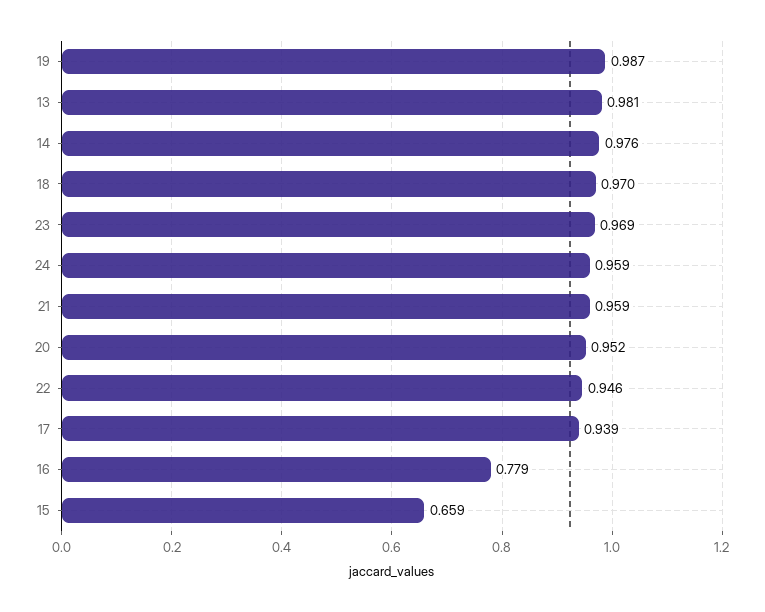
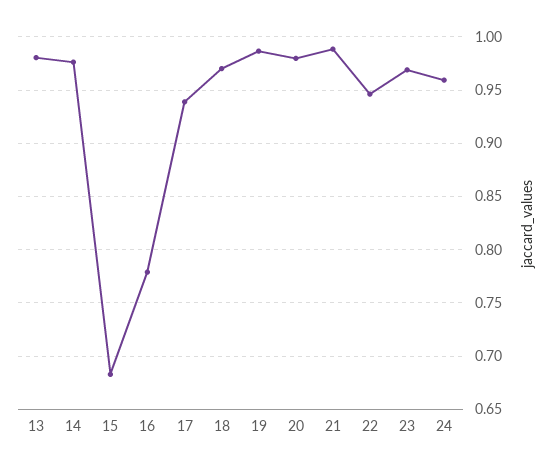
  {
    "19": 0.987,
    "13": 0.981,
    "14": 0.976,
    "18": 0.97,
    "23": 0.969,
    "24": 0.959,
-   "21": 0.959,
+   "21": 0.99,
-   "20": 0.952,
+   "20": 0.98,
    "22": 0.946,
    "17": 0.939,
    "16": 0.779,
-   "15": 0.659
+   "15": 0.68
  }

